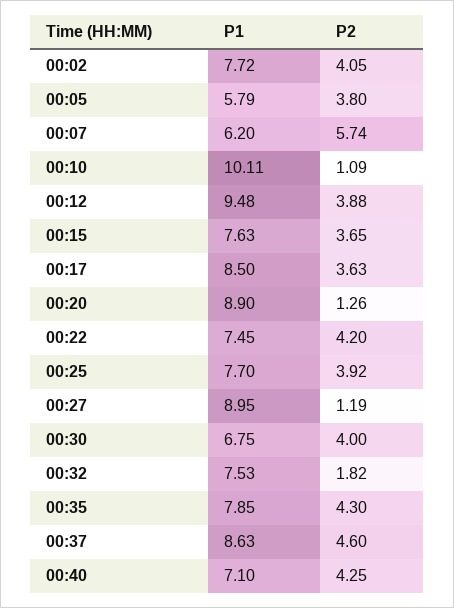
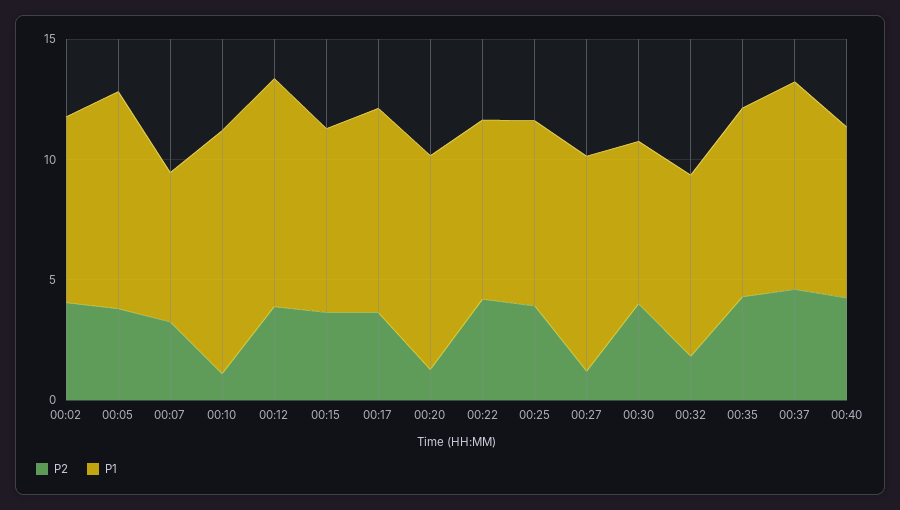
  {
    "P1": {
      "00:02": 7.72,
-     "00:05": 5.79,
+     "00:05": 9,
      "00:07": 6.2,
      "00:10": 10.11,
      "00:12": 9.48,
      "00:15": 7.63,
      "00:17": 8.5,
      "00:20": 8.9,
      "00:22": 7.45,
      "00:25": 7.7,
      "00:27": 8.95,
      "00:30": 6.75,
      "00:32": 7.53,
      "00:35": 7.85,
      "00:37": 8.63,
      "00:40": 7.1
    },
    "P2": {
      "00:02": 4.05,
      "00:05": 3.8,
-     "00:07": 5.74,
+     "00:07": 3,
      "00:10": 1.09,
      "00:12": 3.88,
      "00:15": 3.65,
      "00:17": 3.63,
      "00:20": 1.26,
      "00:22": 4.2,
      "00:25": 3.92,
      "00:27": 1.19,
      "00:30": 4,
      "00:32": 1.82,
      "00:35": 4.3,
      "00:37": 4.6,
      "00:40": 4.25
    }
  }

